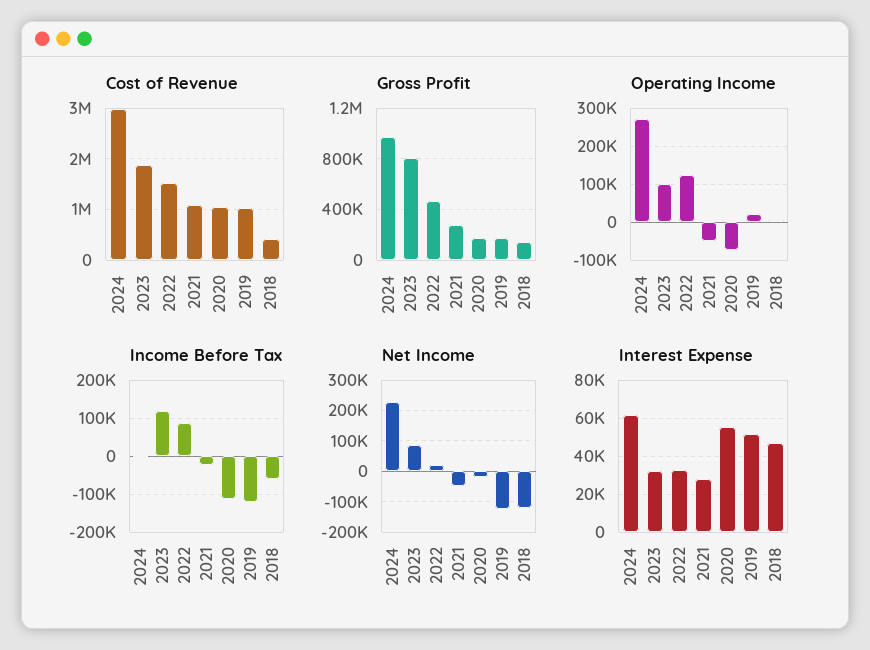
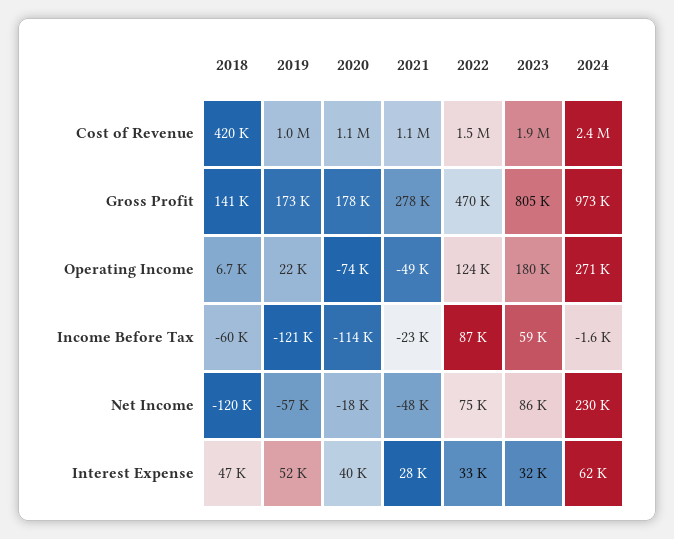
  {
    "Cost of Revenue": {
-     "2024": 3000000,
+     "2024": 2400000,
      "2023": 1900000,
      "2022": 1500000,
      "2021": 1100000,
      "2020": 1100000,
      "2019": 1000000,
      "2018": 420000
    },
    "Gross Profit": {
      "2024": 973000,
      "2023": 805000,
      "2022": 470000,
      "2021": 278000,
      "2020": 178000,
      "2019": 173000,
      "2018": 141000
    },
    "Operating Income": {
      "2024": 271000,
-     "2023": 100000,
+     "2023": 180000,
      "2022": 124000,
      "2021": -49000,
      "2020": -74000,
      "2019": 22000,
      "2018": 6700
    },
    "Income Before Tax": {
      "2024": -1600,
-     "2023": 120000,
+     "2023": 59000,
      "2022": 87000,
      "2021": -23000,
      "2020": -114000,
      "2019": -121000,
      "2018": -60000
    },
    "Net Income": {
      "2024": 230000,
      "2023": 86000,
-     "2022": 20000,
+     "2022": 75000,
      "2021": -48000,
      "2020": -18000,
-     "2019": -120000,
+     "2019": -57000,
      "2018": -120000
    },
    "Interest Expense": {
      "2024": 62000,
      "2023": 32000,
      "2022": 33000,
      "2021": 28000,
-     "2020": 55000,
+     "2020": 40000,
      "2019": 52000,
      "2018": 47000
    }
  }

